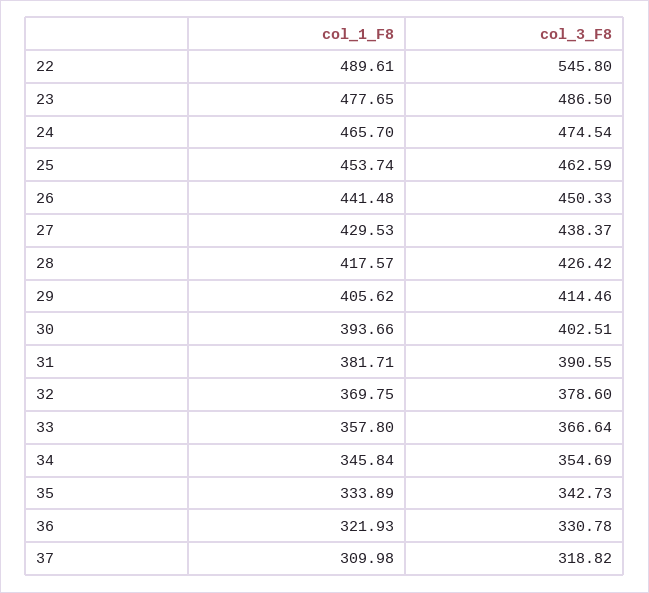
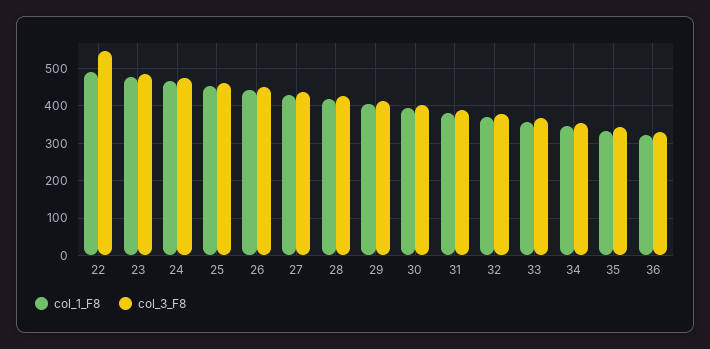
  {
    "col_1_F8": {
      "22": 489.61,
      "23": 477.65,
      "24": 465.7,
      "25": 453.74,
      "26": 441.48,
      "27": 429.53,
      "28": 417.57,
      "29": 405.62,
      "30": 393.66,
      "31": 381.71,
      "32": 369.75,
      "33": 357.8,
      "34": 345.84,
      "35": 333.89,
-     "36": 321.93,
+     "36": 321.93
-     "37": 309.98
    },
    "col_3_F8": {
      "22": 545.8,
      "23": 486.5,
      "24": 474.54,
      "25": 462.59,
      "26": 450.33,
      "27": 438.37,
      "28": 426.42,
      "29": 414.46,
      "30": 402.51,
      "31": 390.55,
      "32": 378.6,
      "33": 366.64,
      "34": 354.69,
      "35": 342.73,
-     "36": 330.78,
+     "36": 330.78
-     "37": 318.82
    }
  }

